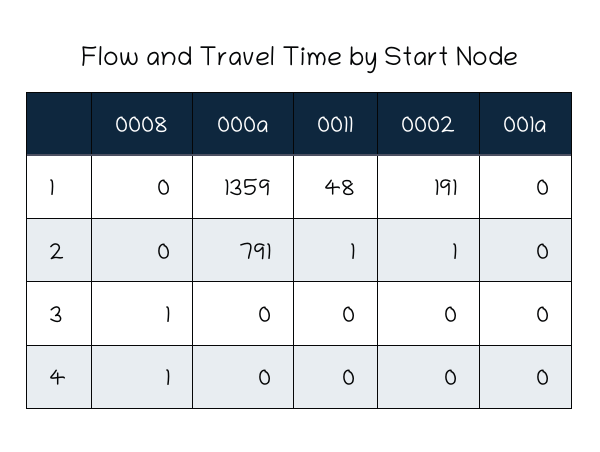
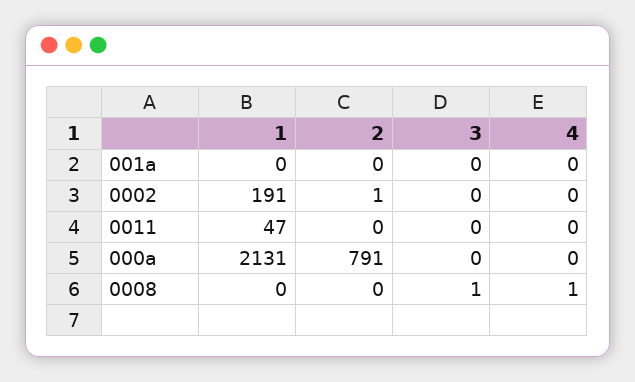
  {
    "0008": {
      "1": 0,
      "2": 0,
      "3": 1,
      "4": 1
    },
    "000a": {
-     "1": 1359,
+     "1": 2131,
      "2": 791,
      "3": 0,
      "4": 0
    },
    "0011": {
-     "1": 48,
+     "1": 47,
-     "2": 1,
+     "2": 0,
      "3": 0,
      "4": 0
    },
    "0002": {
      "1": 191,
      "2": 1,
      "3": 0,
      "4": 0
    },
    "001a": {
      "1": 0,
      "2": 0,
      "3": 0,
      "4": 0
    }
  }

